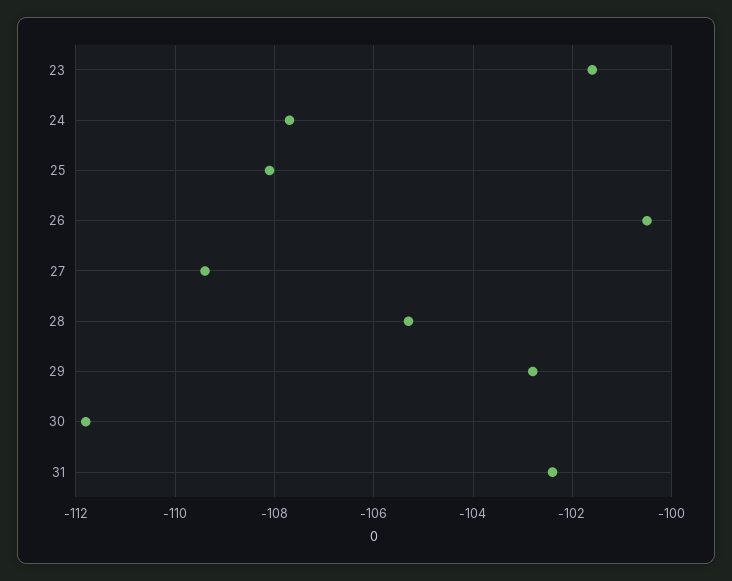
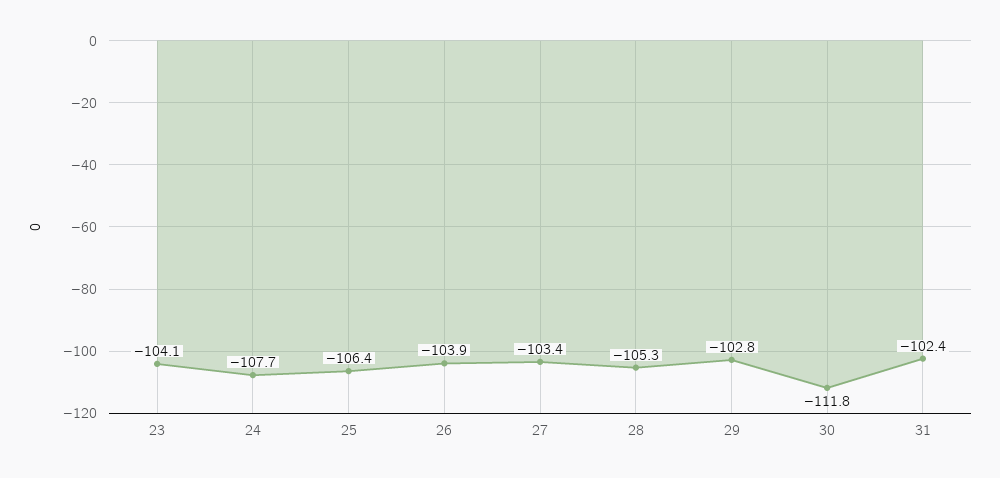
  {
-   "23": -101.5,
+   "23": -104.1,
    "24": -107.7,
-   "25": -108,
+   "25": -106.4,
-   "26": -100.5,
+   "26": -103.9,
-   "27": -109.5,
+   "27": -103.4,
    "28": -105.3,
    "29": -102.8,
    "30": -111.8,
    "31": -102.4
  }

